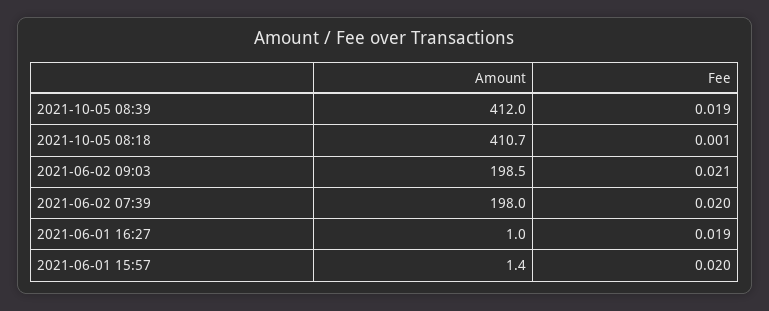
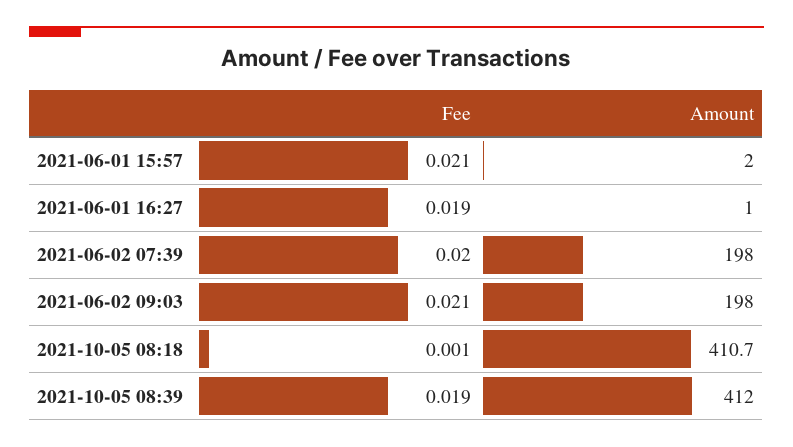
  {
    "Amount": {
      "2021-10-05 08:39": 412,
      "2021-10-05 08:18": 410.7,
-     "2021-06-02 09:03": 198.5,
+     "2021-06-02 09:03": 198,
      "2021-06-02 07:39": 198,
      "2021-06-01 16:27": 1,
-     "2021-06-01 15:57": 1.4
+     "2021-06-01 15:57": 2
    },
    "Fee": {
      "2021-10-05 08:39": 0.019,
      "2021-10-05 08:18": 0.001,
      "2021-06-02 09:03": 0.021,
      "2021-06-02 07:39": 0.02,
      "2021-06-01 16:27": 0.019,
-     "2021-06-01 15:57": 0.02
+     "2021-06-01 15:57": 0.021
    }
  }

